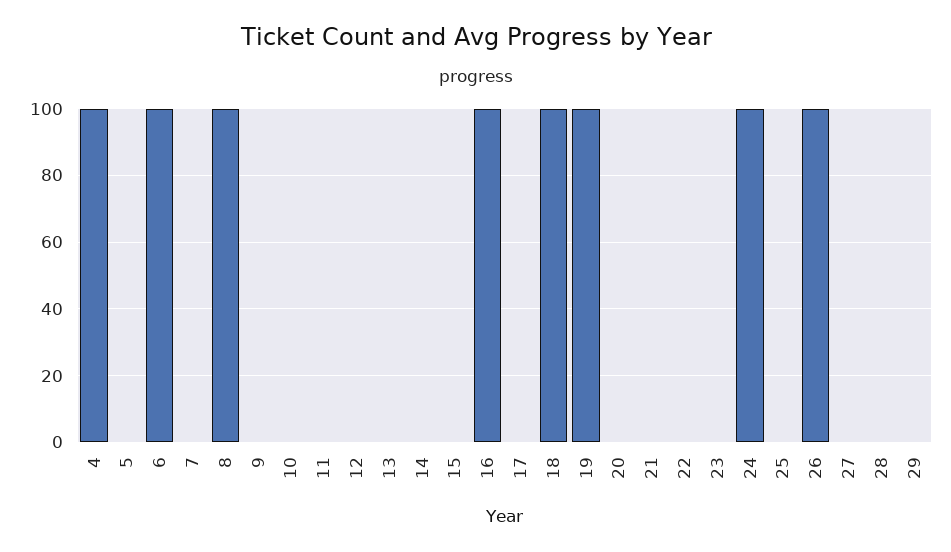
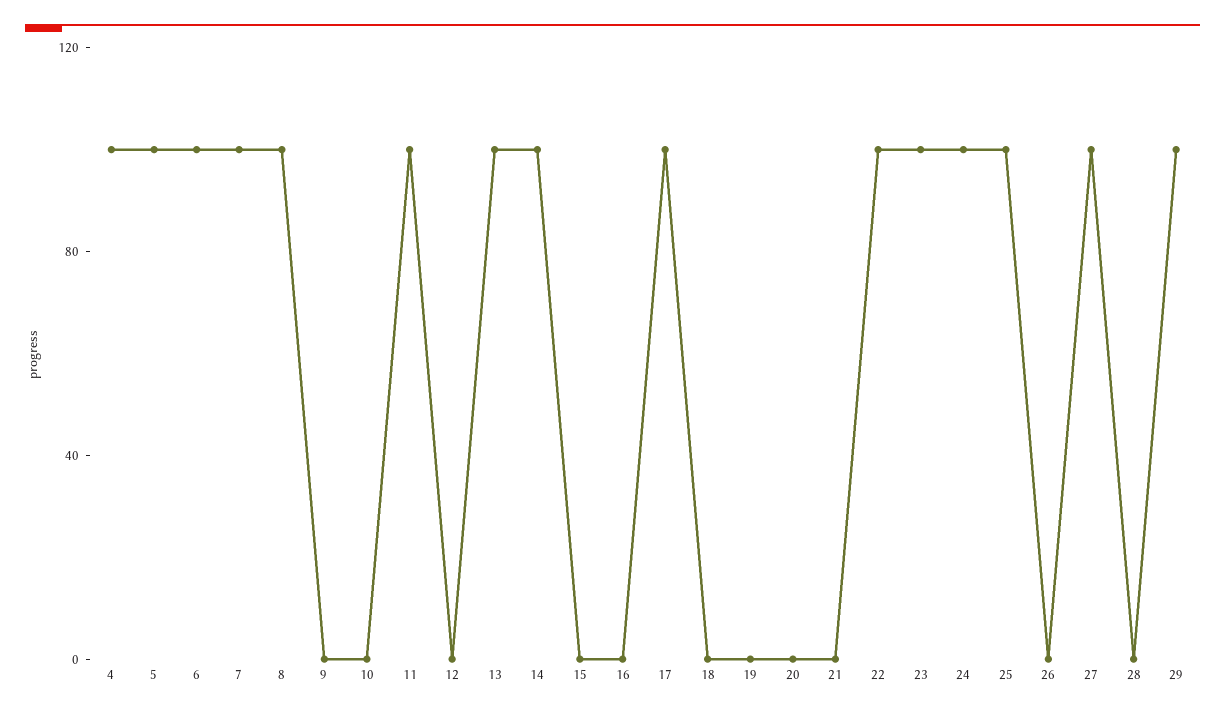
  {
    "4": 100,
-   "5": 0,
+   "5": 100,
    "6": 100,
-   "7": 0,
+   "7": 100,
    "8": 100,
    "9": 0,
    "10": 0,
-   "11": 0,
+   "11": 100,
    "12": 0,
-   "13": 0,
+   "13": 100,
-   "14": 0,
+   "14": 100,
    "15": 0,
-   "16": 100,
+   "16": 0,
-   "17": 0,
+   "17": 100,
-   "18": 100,
+   "18": 0,
-   "19": 100,
+   "19": 0,
    "20": 0,
    "21": 0,
-   "22": 0,
+   "22": 100,
-   "23": 0,
+   "23": 100,
    "24": 100,
-   "25": 0,
+   "25": 100,
-   "26": 100,
+   "26": 0,
-   "27": 0,
+   "27": 100,
    "28": 0,
-   "29": 0
+   "29": 100
  }

